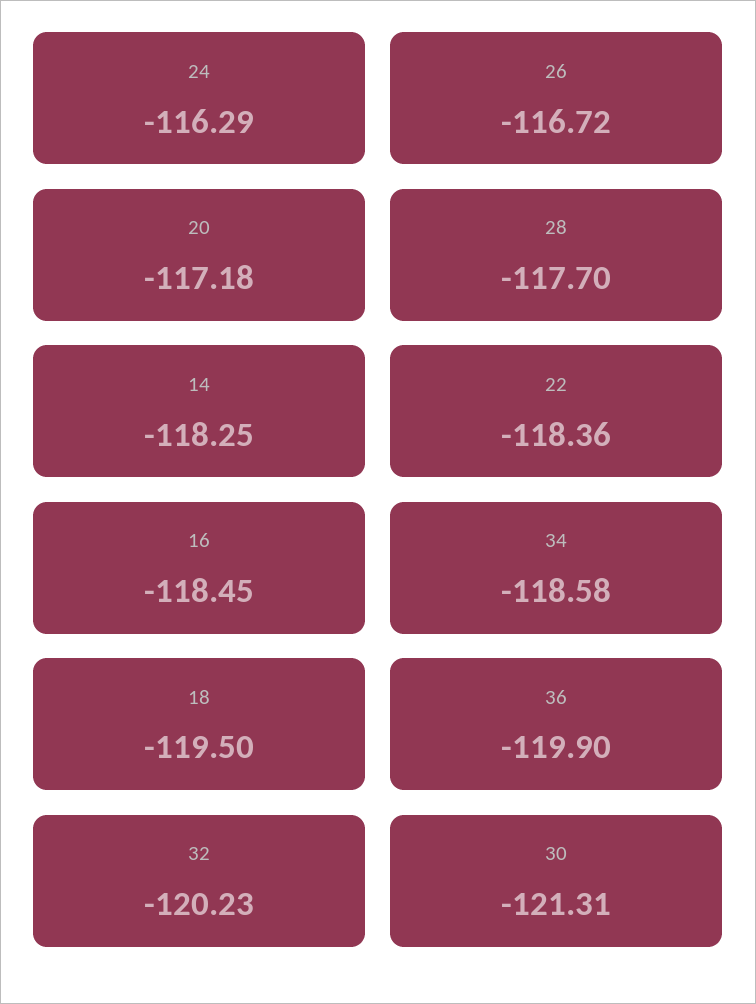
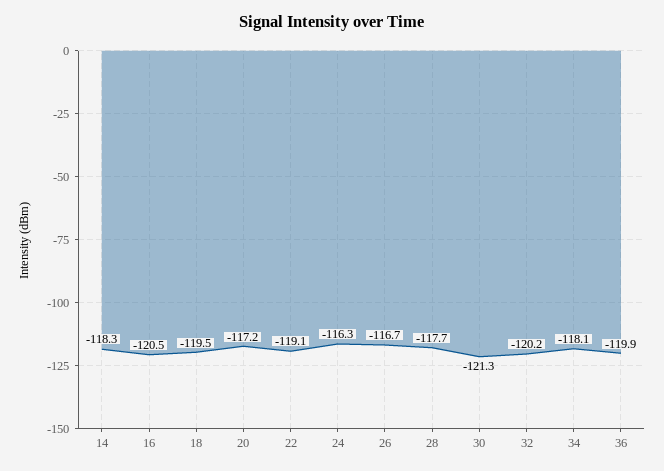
  {
    "24": -116.29,
    "26": -116.72,
    "20": -117.18,
    "28": -117.7,
    "14": -118.25,
-   "22": -118.36,
+   "22": -119.1,
-   "16": -118.45,
+   "16": -120.5,
-   "34": -118.58,
+   "34": -118.1,
    "18": -119.5,
    "36": -119.9,
    "32": -120.23,
    "30": -121.31
  }

